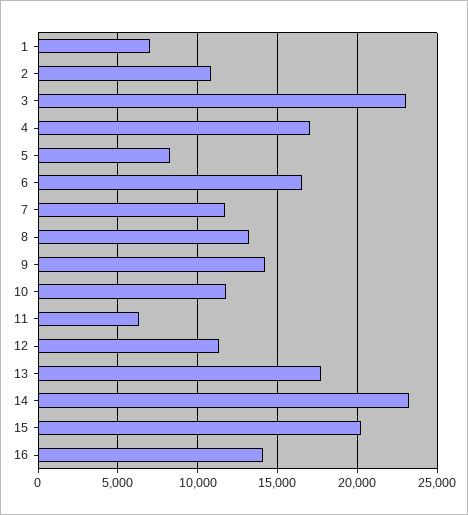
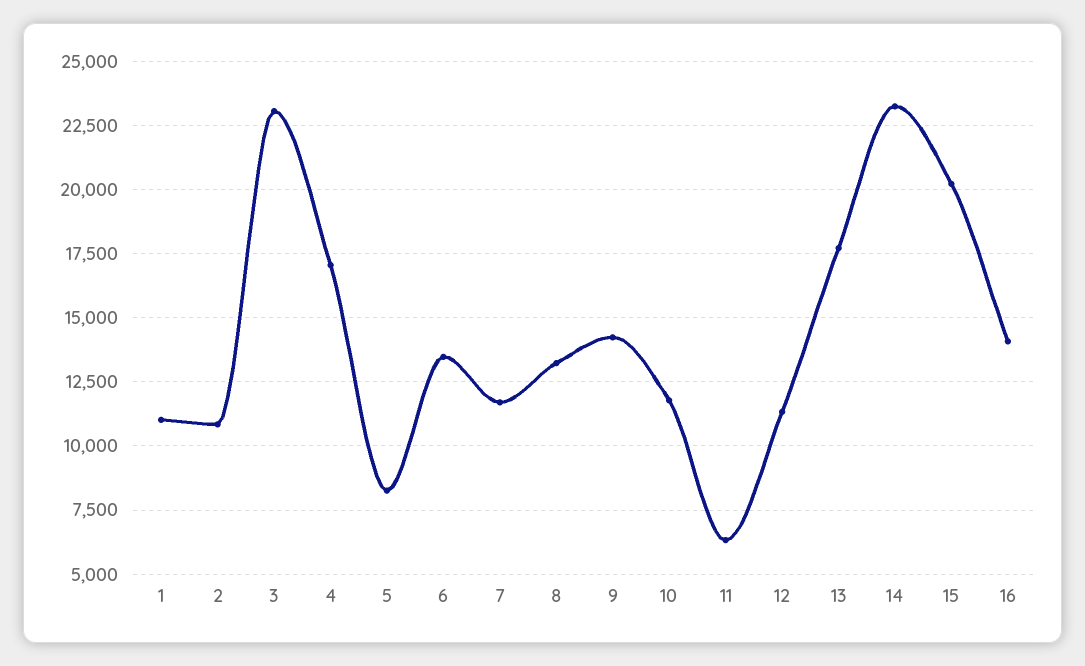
  {
-   "1": 7000,
+   "1": 11000,
    "2": 10750,
    "3": 23000,
    "4": 17000,
    "5": 8250,
-   "6": 16500,
+   "6": 13500,
    "7": 11750,
    "8": 13250,
    "9": 14250,
    "10": 11750,
    "11": 6250,
    "12": 11250,
    "13": 17750,
    "14": 23250,
    "15": 20250,
    "16": 14000
  }

